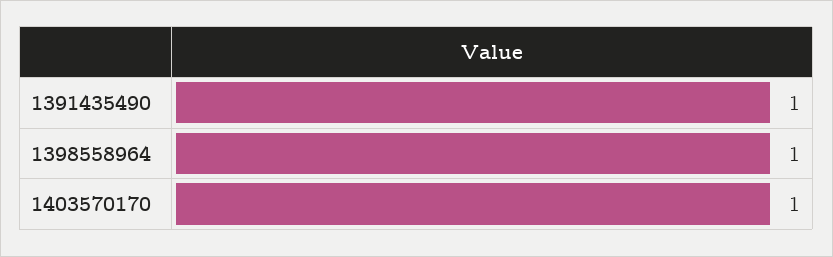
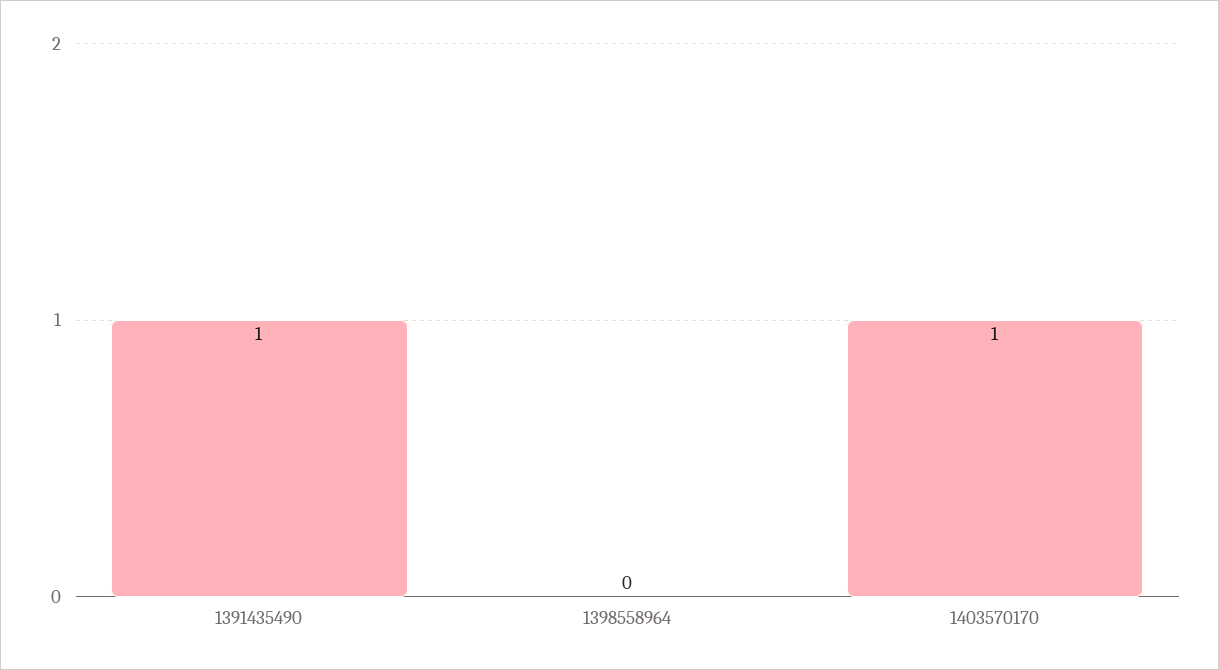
  {
    "1391435490": 1,
-   "1398558964": 1,
+   "1398558964": 0,
    "1403570170": 1
  }

